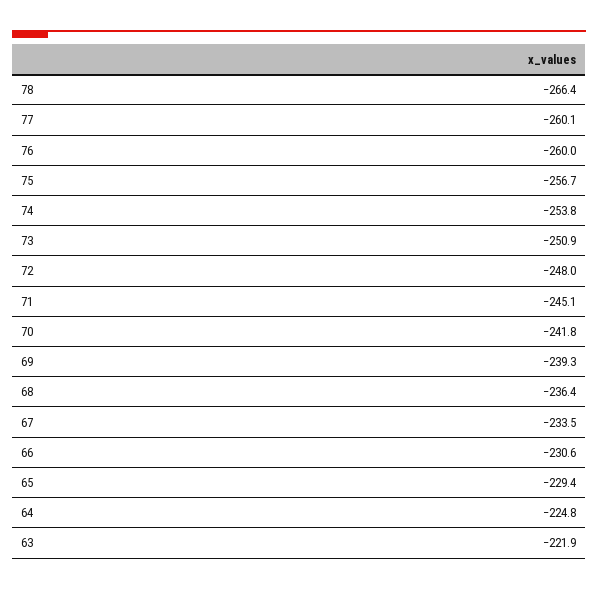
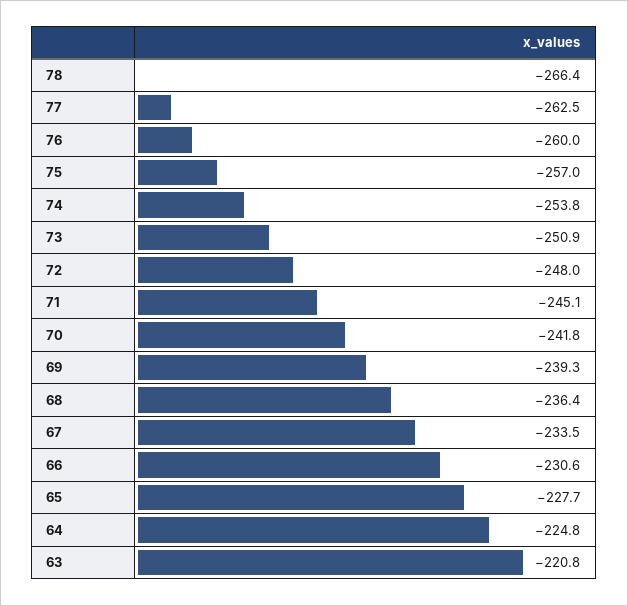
  {
    "78": -266.4,
-   "77": -260.1,
+   "77": -262.5,
    "76": -260,
-   "75": -256.7,
+   "75": -257,
    "74": -253.8,
    "73": -250.9,
    "72": -248,
    "71": -245.1,
    "70": -241.8,
    "69": -239.3,
    "68": -236.4,
    "67": -233.5,
    "66": -230.6,
-   "65": -229.4,
+   "65": -227.7,
    "64": -224.8,
-   "63": -221.9
+   "63": -220.8
  }

